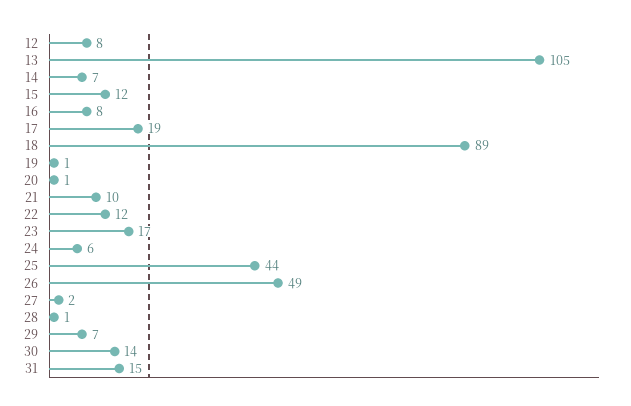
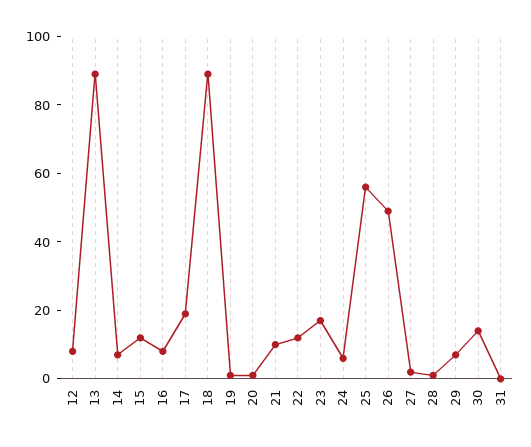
  {
    "12": 8,
-   "13": 105,
+   "13": 90,
    "14": 7,
    "15": 12,
    "16": 8,
    "17": 19,
    "18": 89,
    "19": 1,
    "20": 1,
    "21": 10,
    "22": 12,
    "23": 17,
    "24": 6,
-   "25": 44,
+   "25": 55,
    "26": 49,
    "27": 2,
    "28": 1,
    "29": 7,
    "30": 14,
-   "31": 15
+   "31": 0
  }

